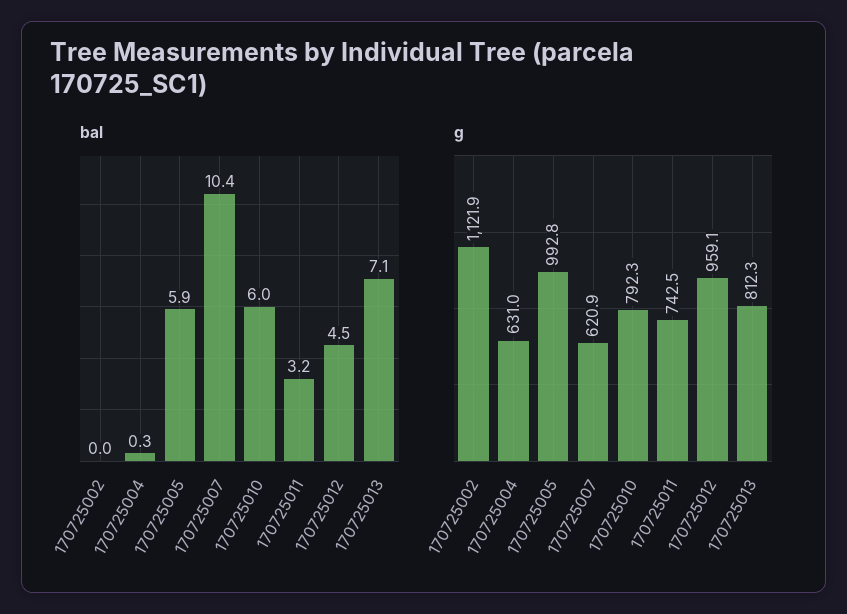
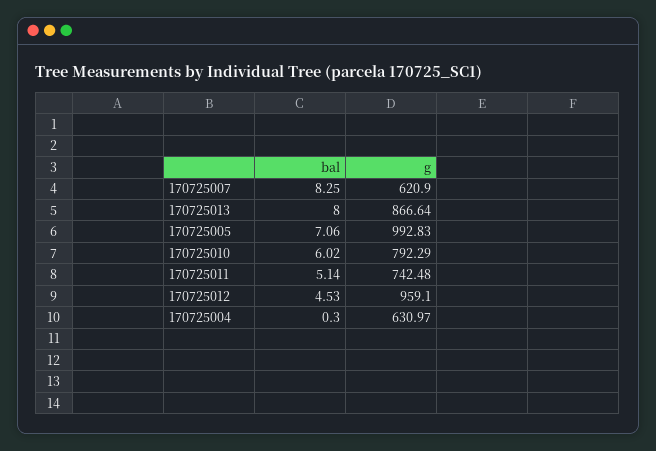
  {
    "bal": {
-     "170725002": 0,
      "170725004": 0.3,
-     "170725005": 5.9,
+     "170725005": 7.06,
-     "170725007": 10.4,
+     "170725007": 8.25,
      "170725010": 6.02,
-     "170725011": 3.2,
+     "170725011": 5.14,
      "170725012": 4.53,
-     "170725013": 7.1
+     "170725013": 8
    },
    "g": {
-     "170725002": 1121.9,
      "170725004": 630.97,
      "170725005": 992.83,
      "170725007": 620.9,
      "170725010": 792.29,
      "170725011": 742.48,
      "170725012": 959.1,
-     "170725013": 812.3
+     "170725013": 866.64
    }
  }

